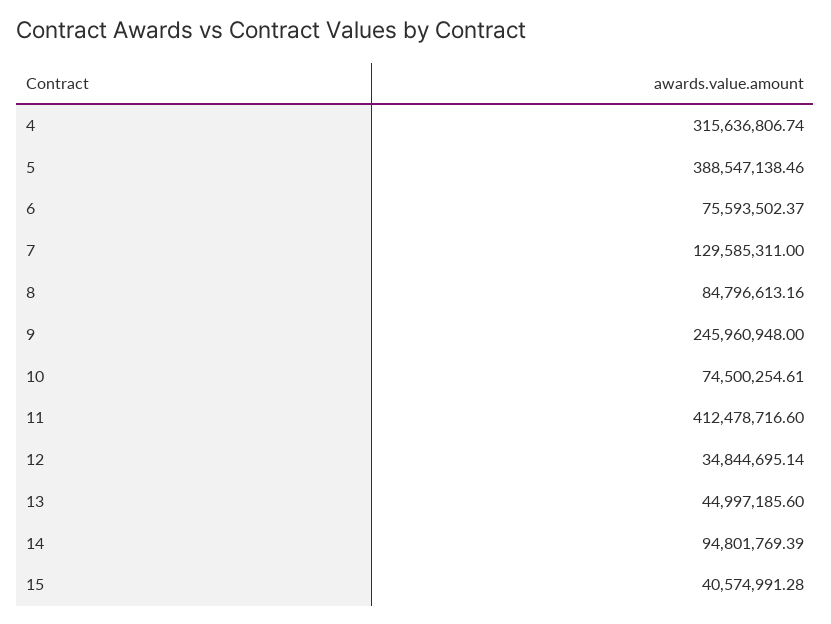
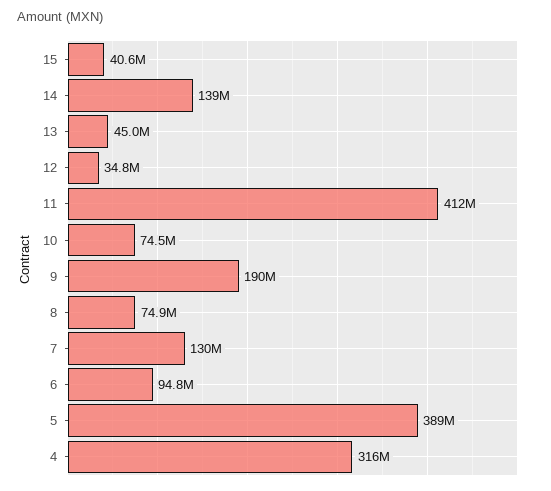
  {
    "4": 315636806.74,
    "5": 388547138.46,
-   "6": 75593502.37,
+   "6": 94800000,
    "7": 129585311,
-   "8": 84796613.16,
+   "8": 74900000,
-   "9": 245960948,
+   "9": 190000000,
    "10": 74500254.61,
    "11": 412478716.6,
    "12": 34844695.14,
    "13": 44997185.6,
-   "14": 94801769.39,
+   "14": 139000000,
    "15": 40574991.28
  }

